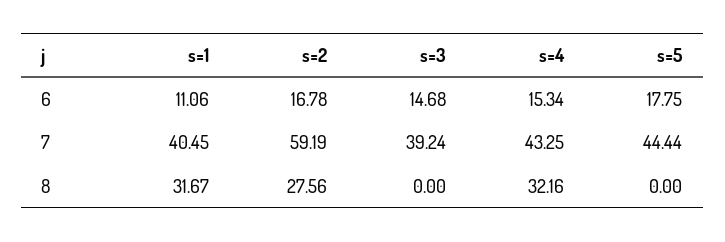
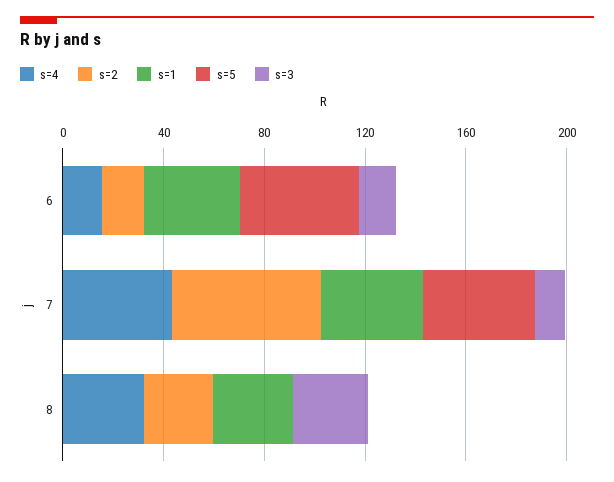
  {
    "s=1": {
-     "6": 11.06,
+     "6": 40,
      "7": 40.45,
      "8": 31.67
    },
    "s=2": {
      "6": 16.78,
      "7": 59.19,
      "8": 27.56
    },
    "s=3": {
      "6": 14.68,
-     "7": 39.24,
+     "7": 10,
-     "8": 0
+     "8": 30
    },
    "s=4": {
      "6": 15.34,
      "7": 43.25,
      "8": 32.16
    },
    "s=5": {
-     "6": 17.75,
+     "6": 50,
      "7": 44.44,
      "8": 0
    }
  }

